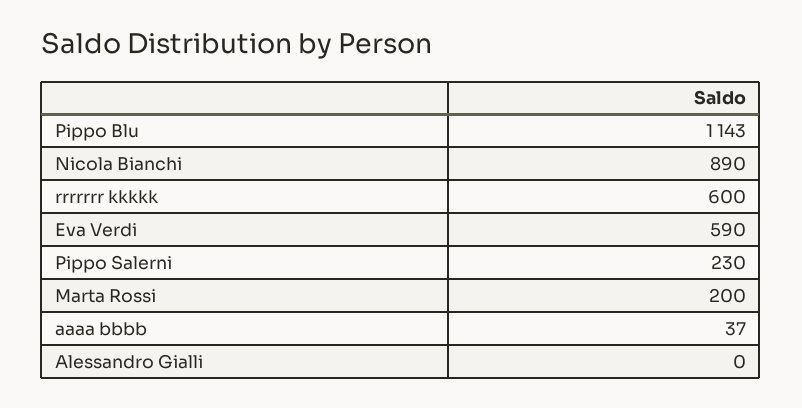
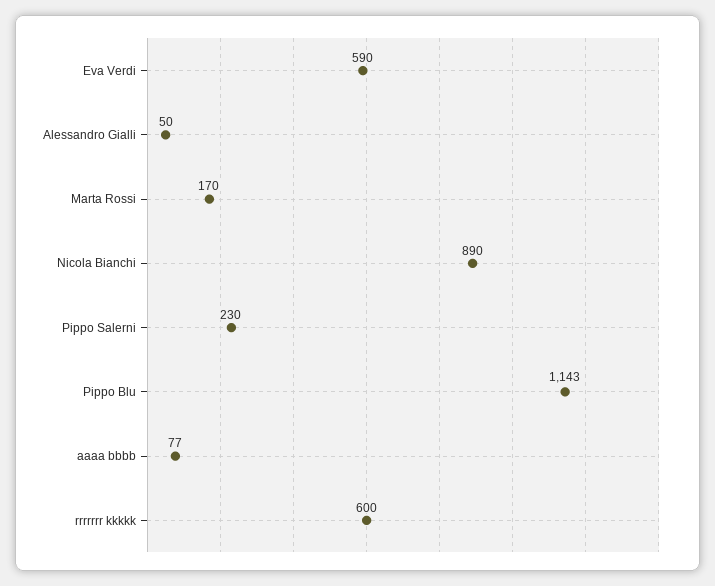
  {
    "Pippo Blu": 1143,
    "Nicola Bianchi": 890,
    "rrrrrrr kkkkk": 600,
    "Eva Verdi": 590,
    "Pippo Salerni": 230,
-   "Marta Rossi": 200,
+   "Marta Rossi": 170,
-   "aaaa bbbb": 37,
+   "aaaa bbbb": 77,
-   "Alessandro Gialli": 0
+   "Alessandro Gialli": 50
  }

